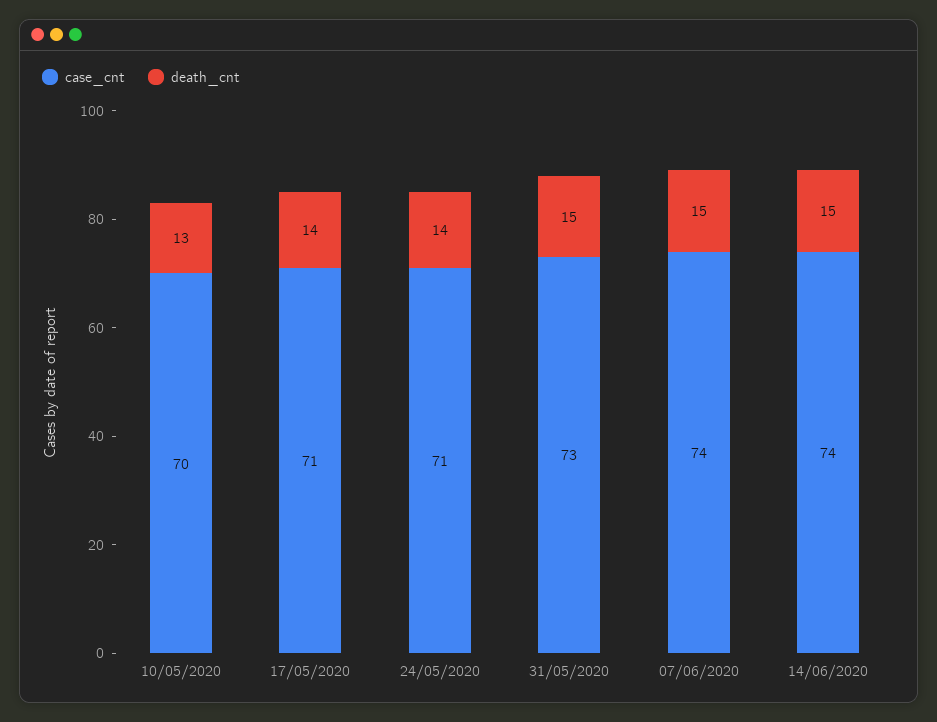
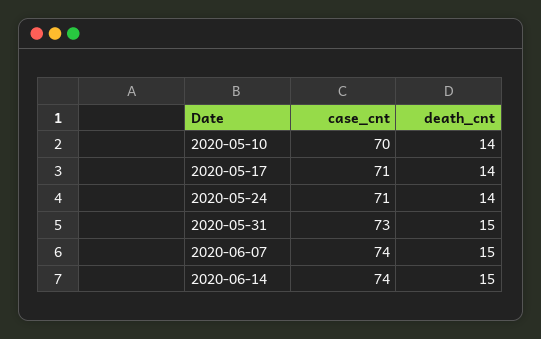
  {
    "case_cnt": {
      "10/05/2020": 70,
      "17/05/2020": 71,
      "24/05/2020": 71,
      "31/05/2020": 73,
      "07/06/2020": 74,
      "14/06/2020": 74
    },
    "death_cnt": {
-     "10/05/2020": 13,
+     "10/05/2020": 14,
      "17/05/2020": 14,
      "24/05/2020": 14,
      "31/05/2020": 15,
      "07/06/2020": 15,
      "14/06/2020": 15
    }
  }

